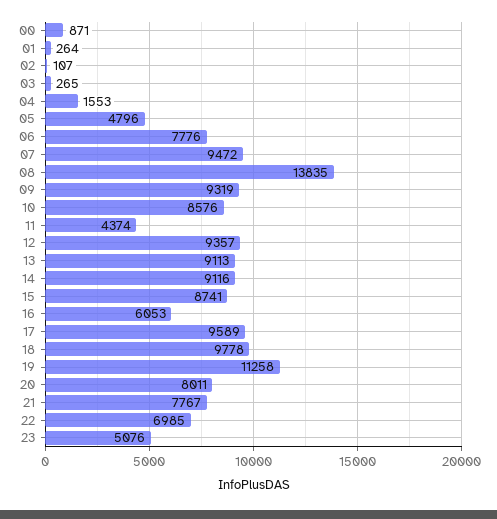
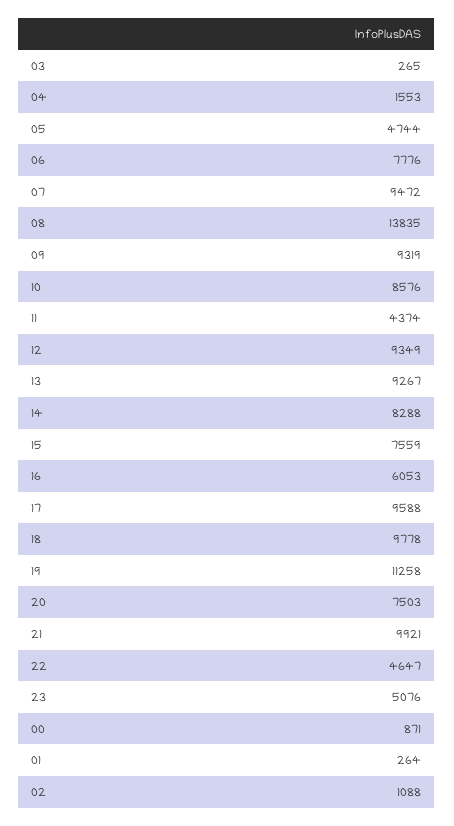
  {
    "00": 871,
    "01": 264,
-   "02": 107,
+   "02": 1088,
    "03": 265,
    "04": 1553,
-   "05": 4796,
+   "05": 4744,
    "06": 7776,
    "07": 9472,
    "08": 13835,
    "09": 9319,
    "10": 8576,
    "11": 4374,
-   "12": 9357,
+   "12": 9349,
-   "13": 9113,
+   "13": 9267,
-   "14": 9116,
+   "14": 8288,
-   "15": 8741,
+   "15": 7559,
    "16": 6053,
-   "17": 9589,
+   "17": 9588,
    "18": 9778,
    "19": 11258,
-   "20": 8011,
+   "20": 7503,
-   "21": 7767,
+   "21": 9921,
-   "22": 6985,
+   "22": 4647,
    "23": 5076
  }

